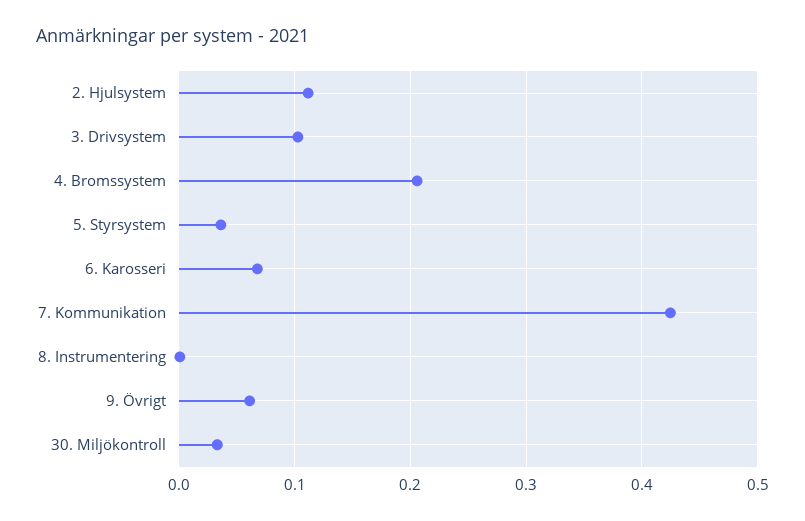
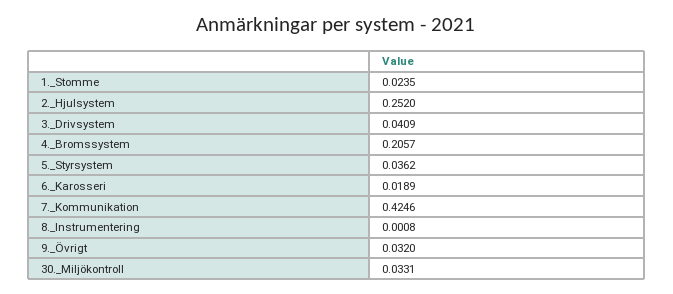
  {
-   "2. Hjulsystem": 0.11,
+   "2. Hjulsystem": 0.252,
-   "3. Drivsystem": 0.1,
+   "3. Drivsystem": 0.0409,
    "4. Bromssystem": 0.2057,
    "5. Styrsystem": 0.0362,
-   "6. Karosseri": 0.07,
+   "6. Karosseri": 0.0189,
    "7. Kommunikation": 0.4246,
    "8. Instrumentering": 0.0008,
-   "9. Övrigt": 0.06,
+   "9. Övrigt": 0.032,
-   "30. Miljökontroll": 0.0331
+   "30. Miljökontroll": 0.0331,
+   "1._Stomme": 0.0235
  }

